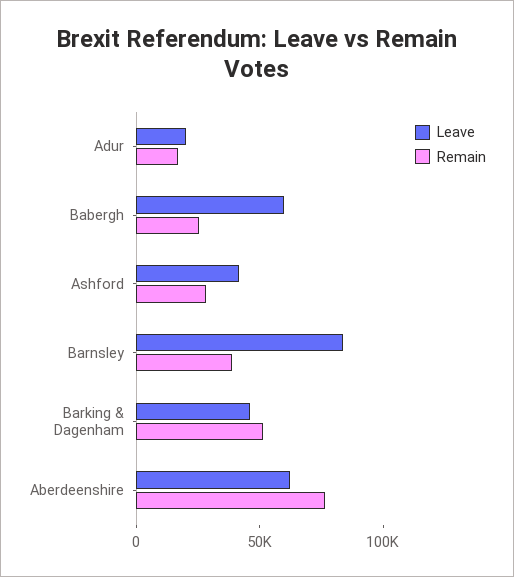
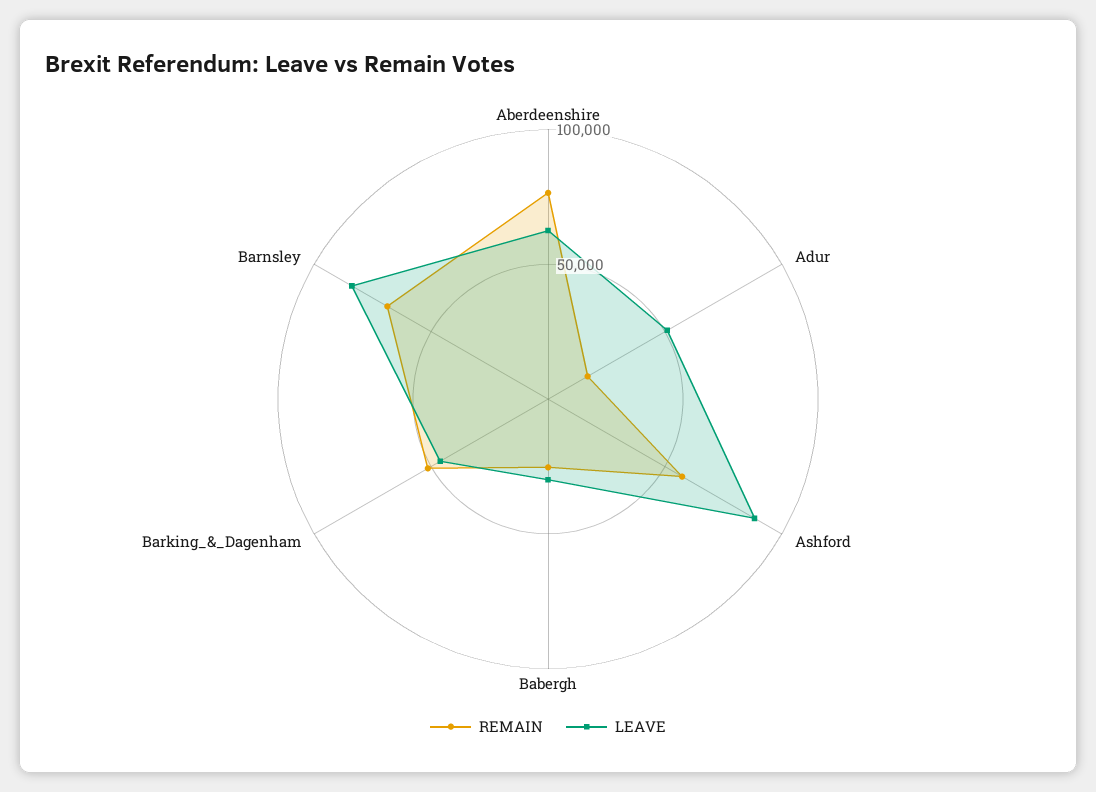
  {
    "Leave": {
-     "Adur": 20000,
+     "Adur": 50000,
-     "Babergh": 60000,
+     "Babergh": 30000,
-     "Ashford": 40000,
+     "Ashford": 90000,
      "Barnsley": 80000,
      "Barking & Dagenham": 50000,
      "Aberdeenshire": 60000
    },
    "Remain": {
      "Adur": 20000,
      "Babergh": 30000,
-     "Ashford": 30000,
+     "Ashford": 60000,
-     "Barnsley": 40000,
+     "Barnsley": 70000,
      "Barking & Dagenham": 50000,
      "Aberdeenshire": 80000
    }
  }

